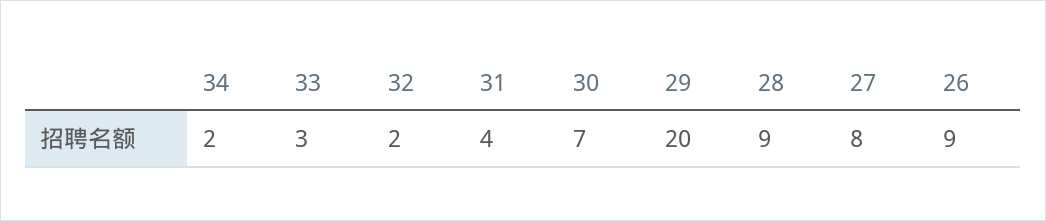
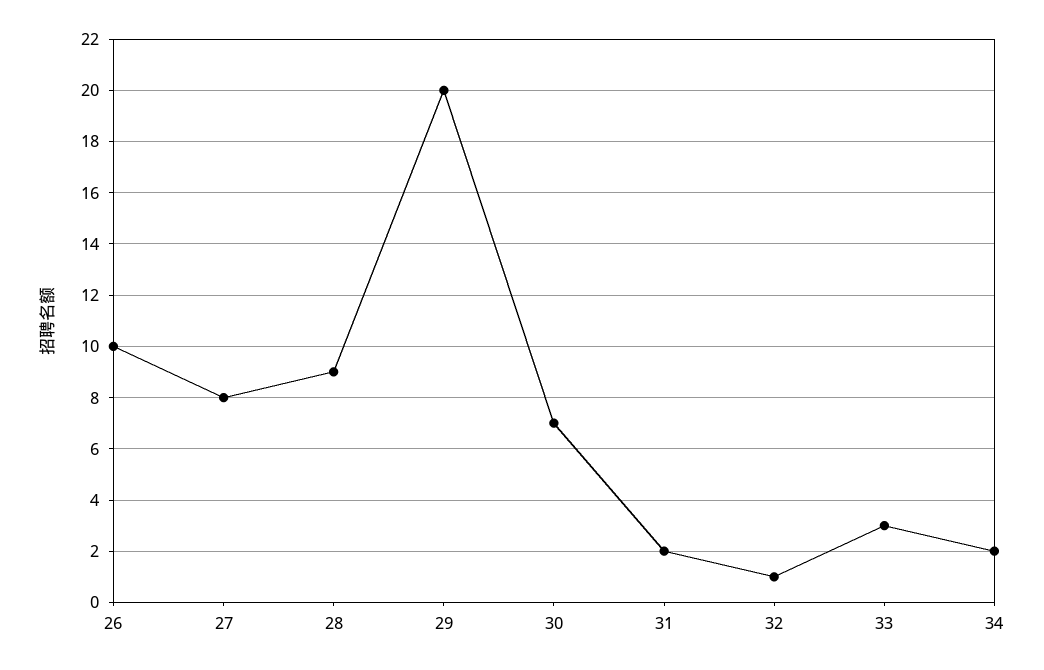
  {
    "34": 2,
    "33": 3,
-   "32": 2,
+   "32": 1,
-   "31": 4,
+   "31": 2,
    "30": 7,
    "29": 20,
    "28": 9,
    "27": 8,
-   "26": 9
+   "26": 10
  }

